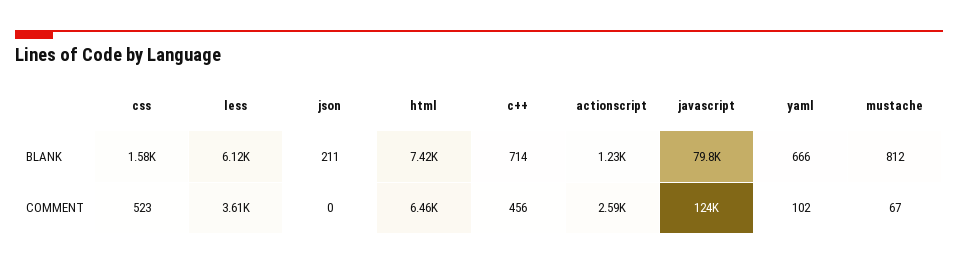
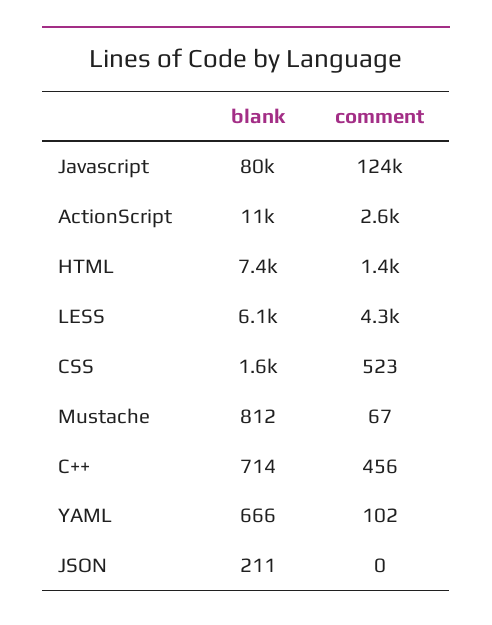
  {
    "css": {
      "BLANK": 1580,
      "COMMENT": 523
    },
    "less": {
      "BLANK": 6120,
-     "COMMENT": 3610
+     "COMMENT": 4300
    },
    "json": {
      "BLANK": 211,
      "COMMENT": 0
    },
    "html": {
      "BLANK": 7420,
-     "COMMENT": 6460
+     "COMMENT": 1400
    },
    "c++": {
      "BLANK": 714,
      "COMMENT": 456
    },
    "actionscript": {
-     "BLANK": 1230,
+     "BLANK": 11000,
      "COMMENT": 2590
    },
    "javascript": {
      "BLANK": 79800,
      "COMMENT": 124000
    },
    "yaml": {
      "BLANK": 666,
      "COMMENT": 102
    },
    "mustache": {
      "BLANK": 812,
      "COMMENT": 67
    }
  }

